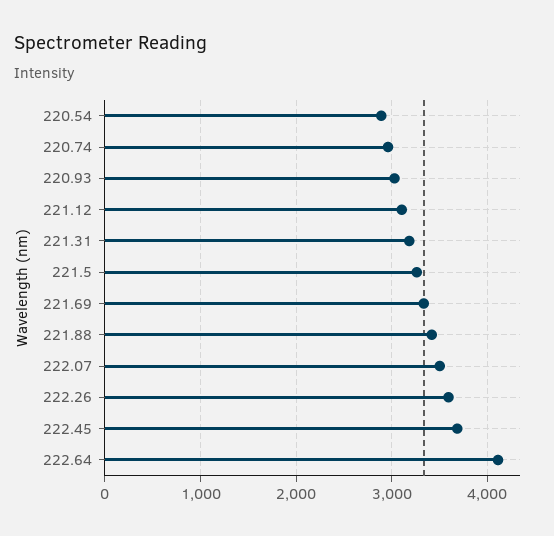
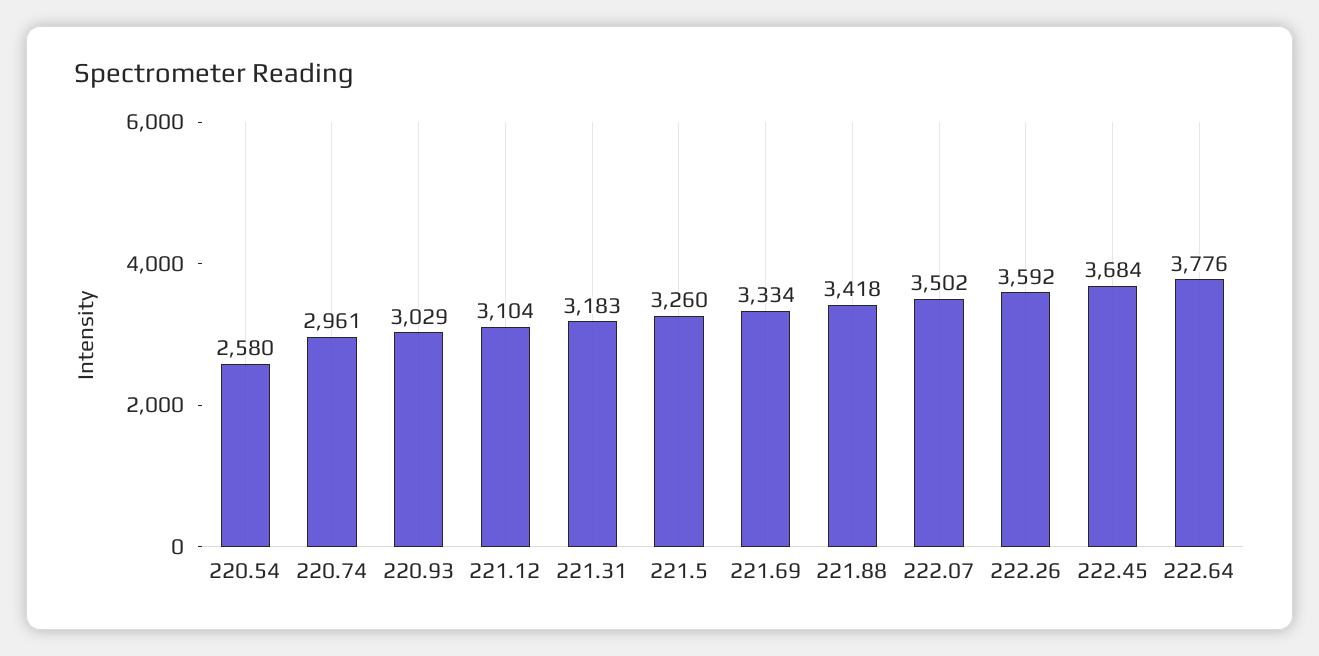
  {
-   "220.54": 2900,
+   "220.54": 2580,
    "220.74": 2961,
    "220.93": 3029,
    "221.12": 3104,
    "221.31": 3183,
    "221.5": 3260,
    "221.69": 3334,
    "221.88": 3418,
    "222.07": 3502,
    "222.26": 3592,
    "222.45": 3684,
-   "222.64": 4100
+   "222.64": 3776
  }

